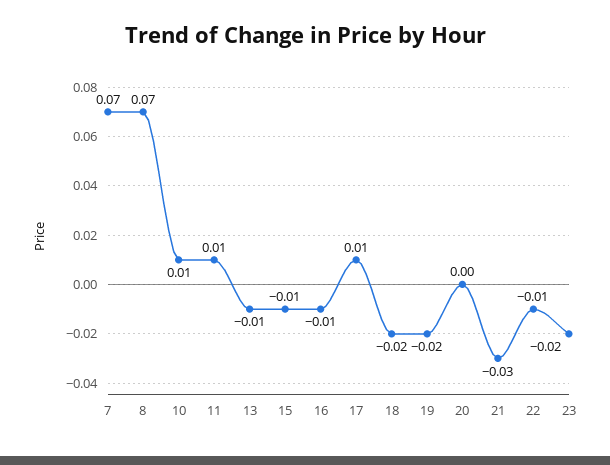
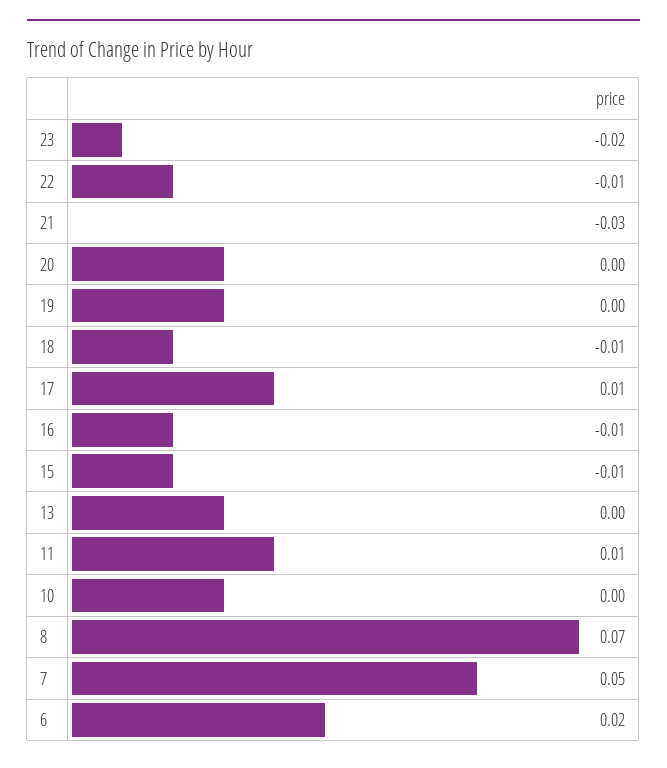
  {
-   "7": 0.07,
+   "7": 0.05,
    "8": 0.07,
-   "10": 0.01,
+   "10": 0,
    "11": 0.01,
-   "13": -0.01,
+   "13": 0,
    "15": -0.01,
    "16": -0.01,
    "17": 0.01,
-   "18": -0.02,
+   "18": -0.01,
-   "19": -0.02,
+   "19": 0,
    "20": 0,
    "21": -0.03,
    "22": -0.01,
-   "23": -0.02
+   "23": -0.02,
+   "6": 0.02
  }

